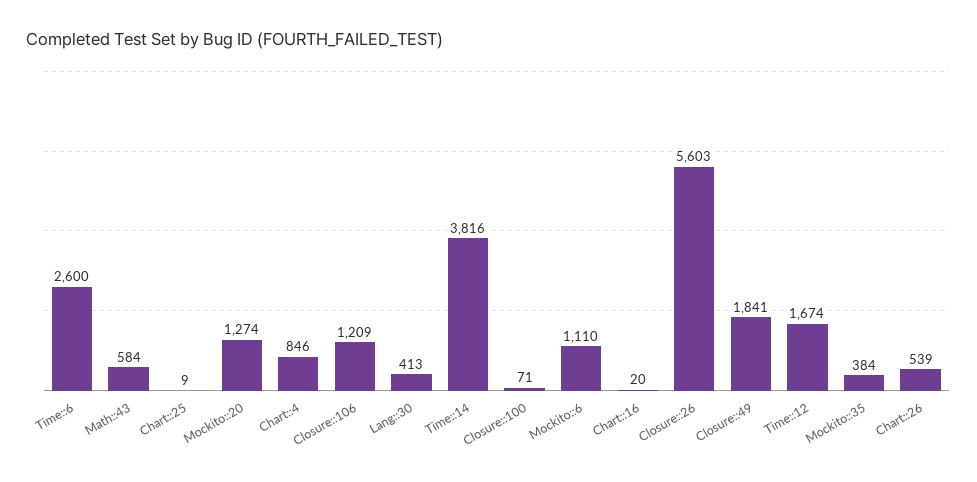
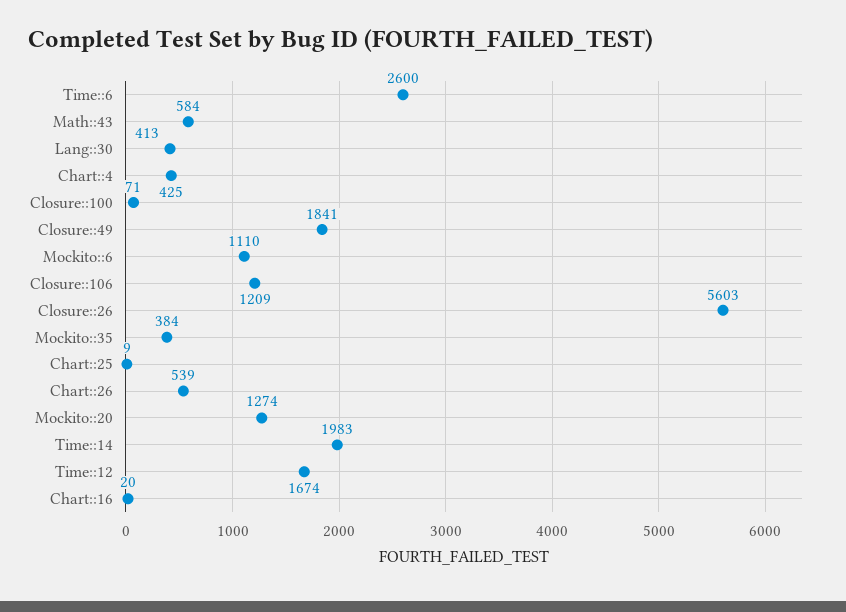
  {
    "Time::6": 2600,
    "Math::43": 584,
    "Chart::25": 9,
    "Mockito::20": 1274,
-   "Chart::4": 846,
+   "Chart::4": 425,
    "Closure::106": 1209,
    "Lang::30": 413,
-   "Time::14": 3816,
+   "Time::14": 1983,
    "Closure::100": 71,
    "Mockito::6": 1110,
    "Chart::16": 20,
    "Closure::26": 5603,
    "Closure::49": 1841,
    "Time::12": 1674,
    "Mockito::35": 384,
    "Chart::26": 539
  }

